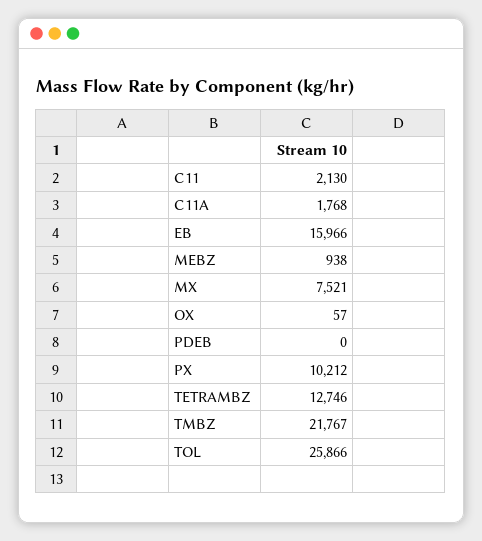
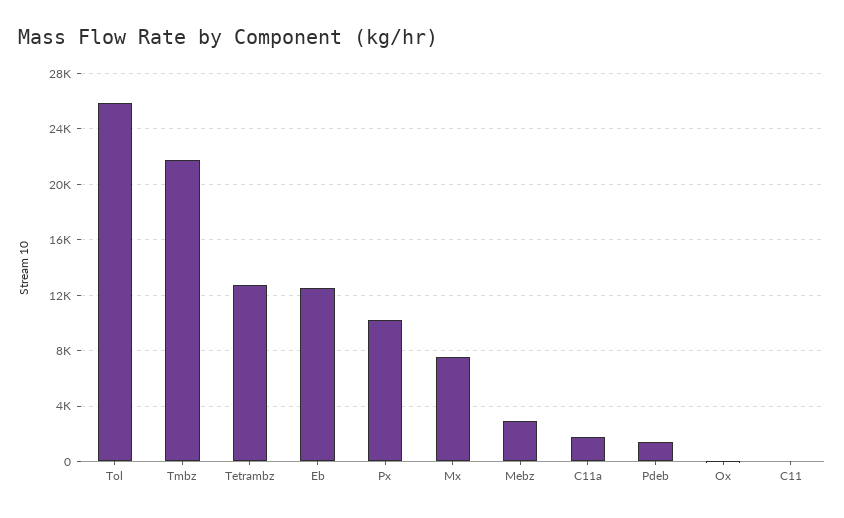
  {
-   "C11": 2130,
+   "C11": 0,
    "C11A": 1768,
-   "EB": 15966,
+   "EB": 12500,
-   "MEBZ": 938,
+   "MEBZ": 3000,
    "MX": 7521,
    "OX": 57,
-   "PDEB": 0,
+   "PDEB": 1500,
    "PX": 10212,
    "TETRAMBZ": 12746,
    "TMBZ": 21767,
    "TOL": 25866
  }

